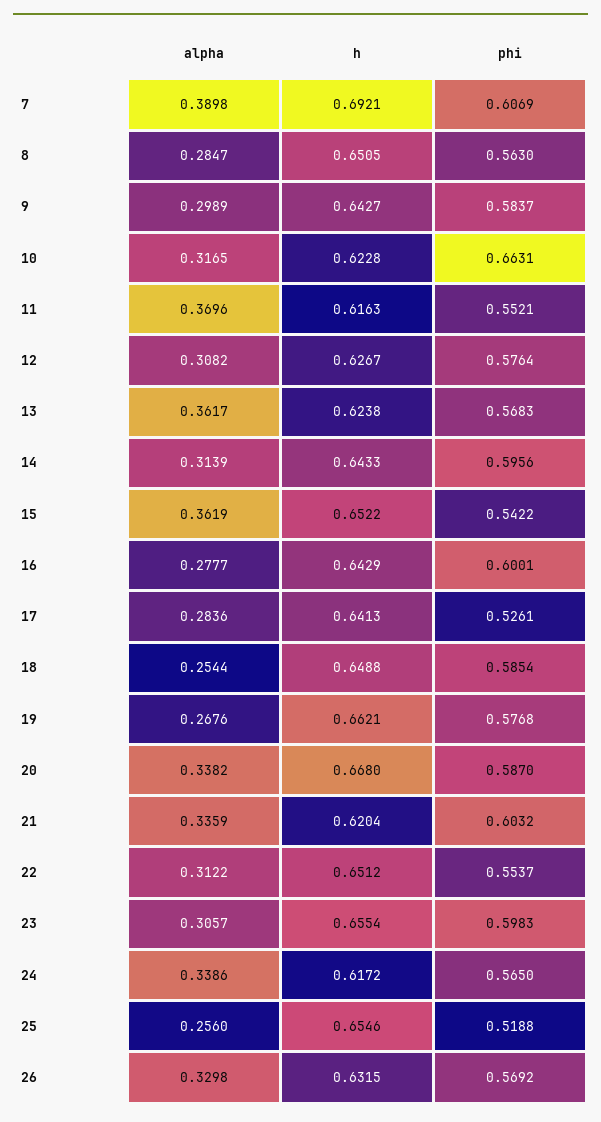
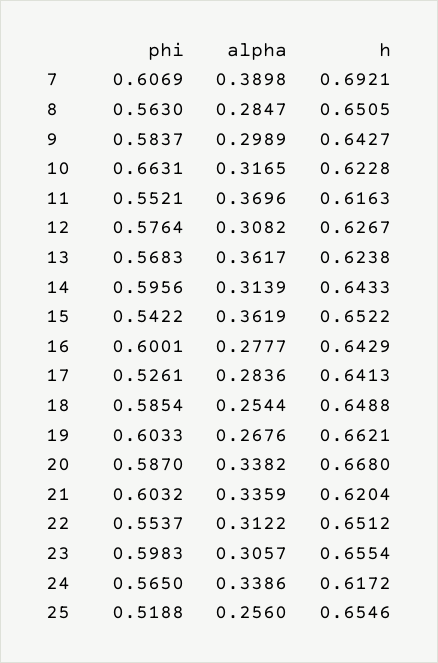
  {
    "alpha": {
      "7": 0.3898,
      "8": 0.2847,
      "9": 0.2989,
      "10": 0.3165,
      "11": 0.3696,
      "12": 0.3082,
      "13": 0.3617,
      "14": 0.3139,
      "15": 0.3619,
      "16": 0.2777,
      "17": 0.2836,
      "18": 0.2544,
      "19": 0.2676,
      "20": 0.3382,
      "21": 0.3359,
      "22": 0.3122,
      "23": 0.3057,
      "24": 0.3386,
-     "25": 0.256,
+     "25": 0.256
-     "26": 0.3298
    },
    "h": {
      "7": 0.6921,
      "8": 0.6505,
      "9": 0.6427,
      "10": 0.6228,
      "11": 0.6163,
      "12": 0.6267,
      "13": 0.6238,
      "14": 0.6433,
      "15": 0.6522,
      "16": 0.6429,
      "17": 0.6413,
      "18": 0.6488,
      "19": 0.6621,
      "20": 0.668,
      "21": 0.6204,
      "22": 0.6512,
      "23": 0.6554,
      "24": 0.6172,
-     "25": 0.6546,
+     "25": 0.6546
-     "26": 0.6315
    },
    "phi": {
      "7": 0.6069,
      "8": 0.563,
      "9": 0.5837,
      "10": 0.6631,
      "11": 0.5521,
      "12": 0.5764,
      "13": 0.5683,
      "14": 0.5956,
      "15": 0.5422,
      "16": 0.6001,
      "17": 0.5261,
      "18": 0.5854,
-     "19": 0.5768,
+     "19": 0.6033,
      "20": 0.587,
      "21": 0.6032,
      "22": 0.5537,
      "23": 0.5983,
      "24": 0.565,
-     "25": 0.5188,
+     "25": 0.5188
-     "26": 0.5692
    }
  }

